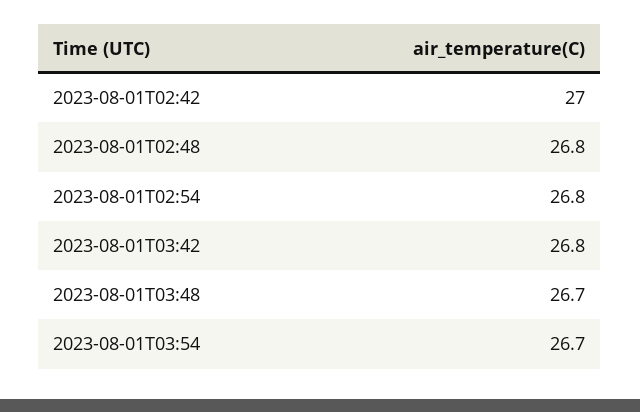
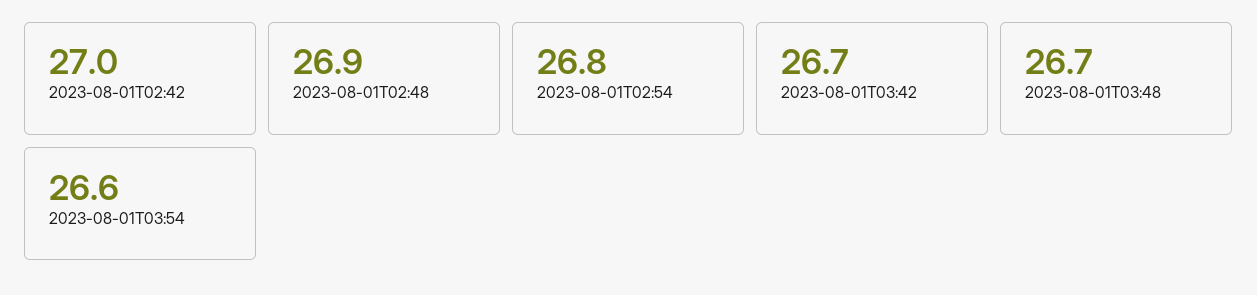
  {
    "2023-08-01T02:42": 27,
-   "2023-08-01T02:48": 26.8,
+   "2023-08-01T02:48": 26.9,
    "2023-08-01T02:54": 26.8,
-   "2023-08-01T03:42": 26.8,
+   "2023-08-01T03:42": 26.7,
    "2023-08-01T03:48": 26.7,
-   "2023-08-01T03:54": 26.7
+   "2023-08-01T03:54": 26.6
  }

